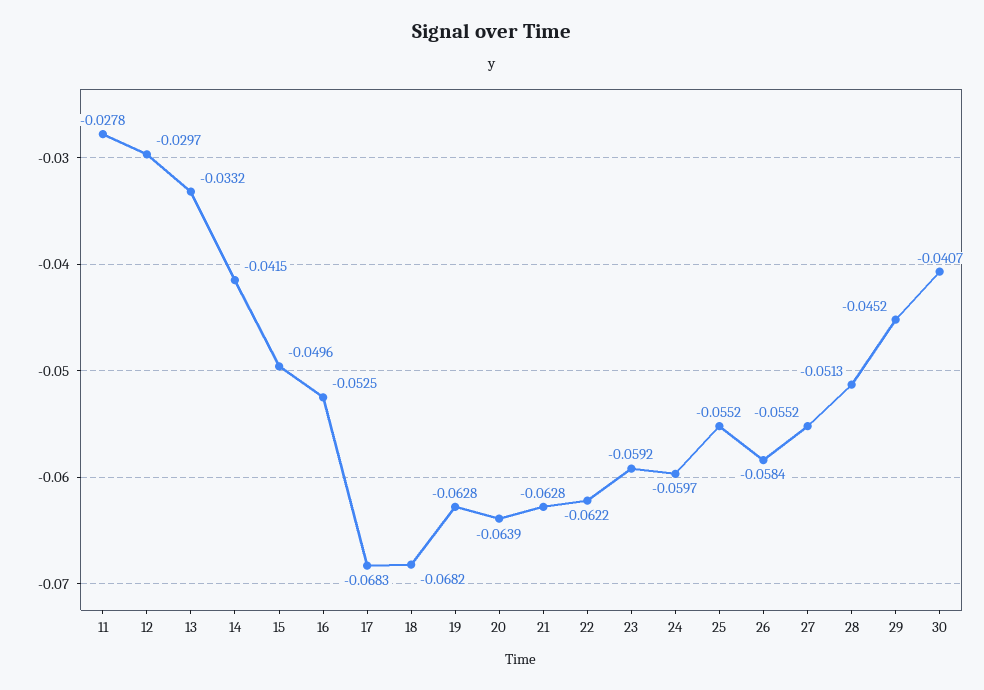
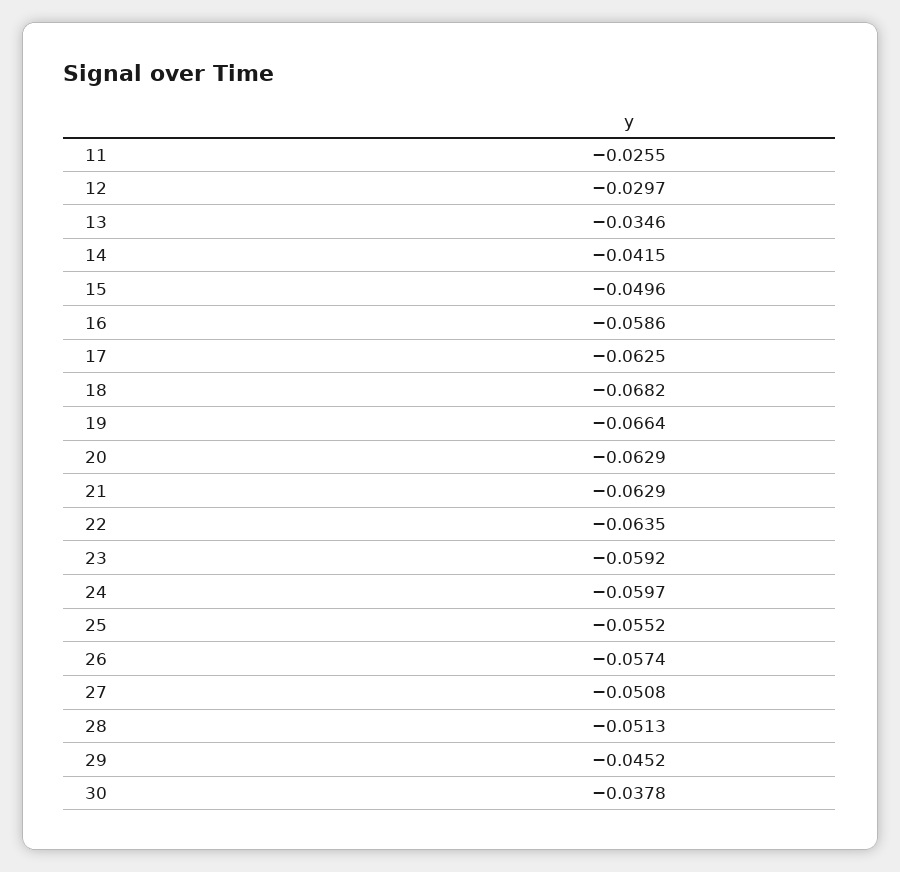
  {
-   "11": -0.0278,
+   "11": -0.0255,
    "12": -0.0297,
-   "13": -0.0332,
+   "13": -0.0346,
    "14": -0.0415,
    "15": -0.0496,
-   "16": -0.0525,
+   "16": -0.0586,
-   "17": -0.0683,
+   "17": -0.0625,
    "18": -0.0682,
-   "19": -0.0628,
+   "19": -0.0664,
-   "20": -0.0639,
+   "20": -0.0629,
-   "21": -0.0628,
+   "21": -0.0629,
-   "22": -0.0622,
+   "22": -0.0635,
    "23": -0.0592,
    "24": -0.0597,
    "25": -0.0552,
-   "26": -0.0584,
+   "26": -0.0574,
-   "27": -0.0552,
+   "27": -0.0508,
    "28": -0.0513,
    "29": -0.0452,
-   "30": -0.0407
+   "30": -0.0378
  }

